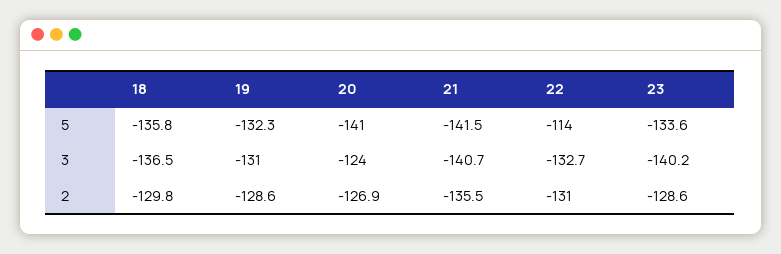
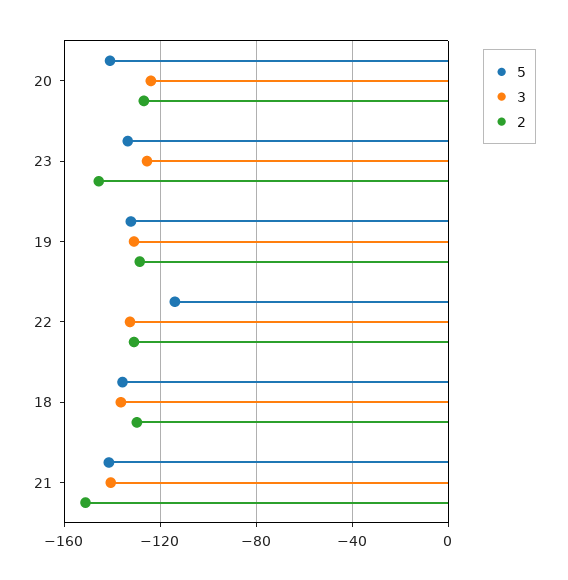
  {
    "5": {
      "18": -135.8,
      "19": -132.3,
      "20": -141,
      "21": -141.5,
      "22": -114,
      "23": -133.6
    },
    "3": {
      "18": -136.5,
      "19": -131,
      "20": -124,
      "21": -140.7,
      "22": -132.7,
-     "23": -140.2
+     "23": -125
    },
    "2": {
      "18": -129.8,
      "19": -128.6,
      "20": -126.9,
-     "21": -135.5,
+     "21": -150,
      "22": -131,
-     "23": -128.6
+     "23": -145
    }
  }

